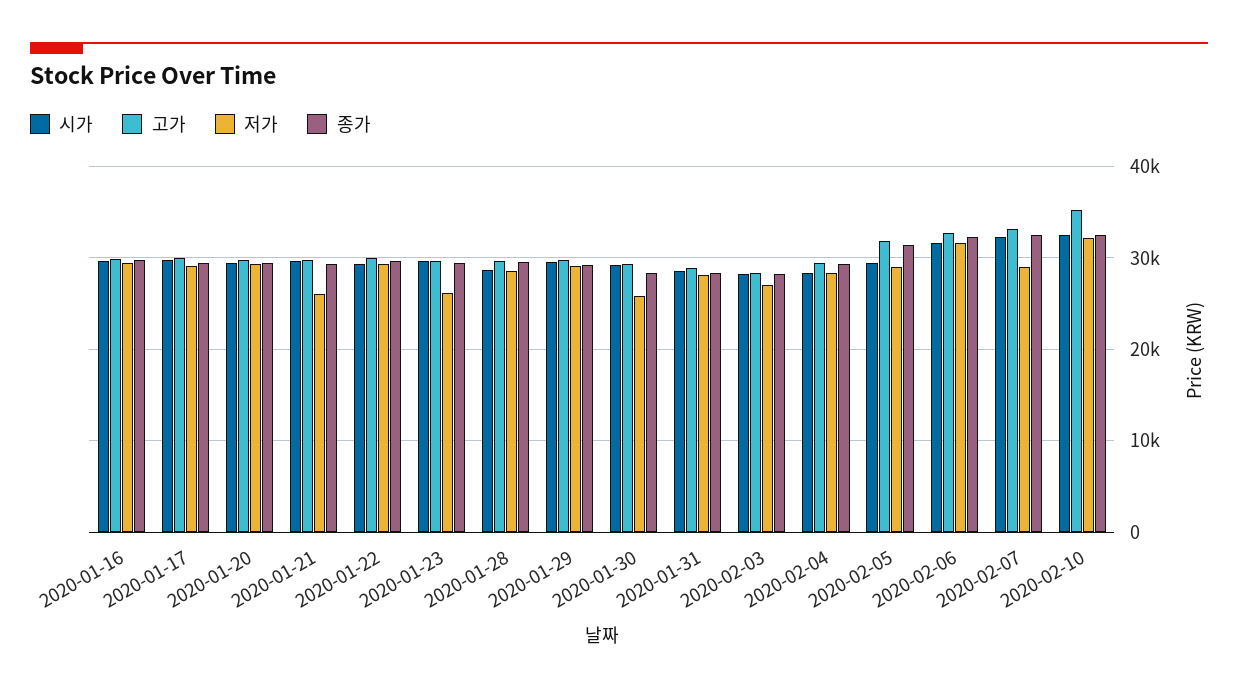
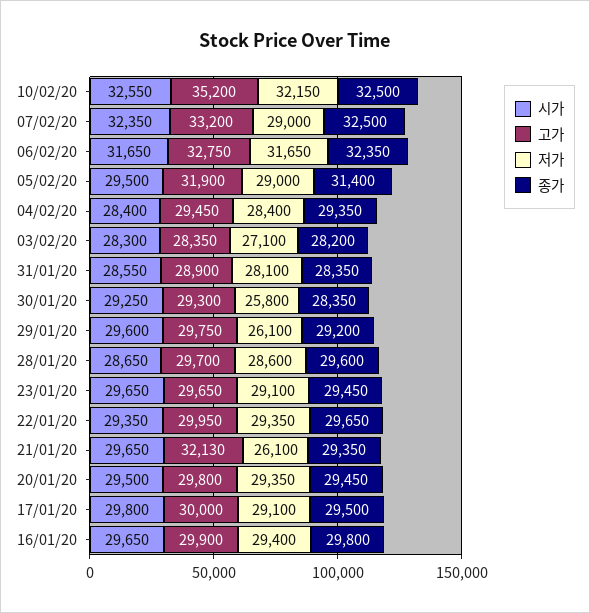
  {
    "시가": {
      "2020-01-16": 29650,
      "2020-01-17": 29800,
      "2020-01-20": 29500,
      "2020-01-21": 29650,
      "2020-01-22": 29350,
      "2020-01-23": 29650,
      "2020-01-28": 28650,
      "2020-01-29": 29600,
      "2020-01-30": 29250,
      "2020-01-31": 28550,
      "2020-02-03": 28300,
      "2020-02-04": 28400,
      "2020-02-05": 29500,
      "2020-02-06": 31650,
      "2020-02-07": 32350,
      "2020-02-10": 32550
    },
    "고가": {
      "2020-01-16": 29900,
      "2020-01-17": 30000,
      "2020-01-20": 29800,
-     "2020-01-21": 30000,
+     "2020-01-21": 32130,
      "2020-01-22": 29950,
      "2020-01-23": 29650,
      "2020-01-28": 29700,
      "2020-01-29": 29750,
      "2020-01-30": 29300,
      "2020-01-31": 28900,
      "2020-02-03": 28350,
      "2020-02-04": 29450,
      "2020-02-05": 31900,
      "2020-02-06": 32750,
      "2020-02-07": 33200,
      "2020-02-10": 35200
    },
    "저가": {
      "2020-01-16": 29400,
      "2020-01-17": 29100,
      "2020-01-20": 29350,
      "2020-01-21": 26100,
      "2020-01-22": 29350,
-     "2020-01-23": 26000,
+     "2020-01-23": 29100,
      "2020-01-28": 28600,
-     "2020-01-29": 29000,
+     "2020-01-29": 26100,
      "2020-01-30": 25800,
      "2020-01-31": 28100,
      "2020-02-03": 27100,
      "2020-02-04": 28400,
      "2020-02-05": 29000,
      "2020-02-06": 31650,
      "2020-02-07": 29000,
      "2020-02-10": 32150
    },
    "종가": {
      "2020-01-16": 29800,
      "2020-01-17": 29500,
      "2020-01-20": 29450,
      "2020-01-21": 29350,
      "2020-01-22": 29650,
      "2020-01-23": 29450,
      "2020-01-28": 29600,
      "2020-01-29": 29200,
      "2020-01-30": 28350,
      "2020-01-31": 28350,
      "2020-02-03": 28200,
      "2020-02-04": 29350,
      "2020-02-05": 31400,
      "2020-02-06": 32350,
      "2020-02-07": 32500,
      "2020-02-10": 32500
    }
  }

